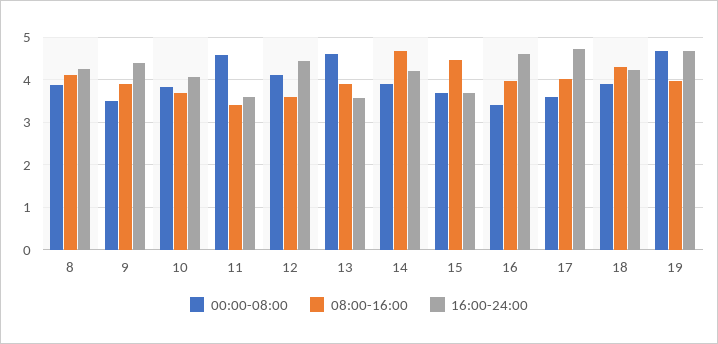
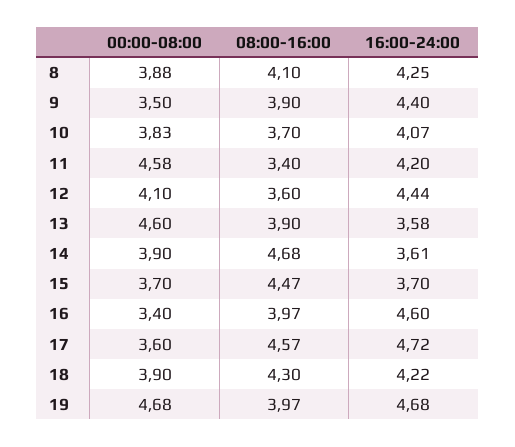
  {
    "00:00-08:00": {
      "8": 3.88,
      "9": 3.5,
      "10": 3.83,
      "11": 4.58,
      "12": 4.1,
      "13": 4.6,
      "14": 3.9,
      "15": 3.7,
      "16": 3.4,
      "17": 3.6,
      "18": 3.9,
      "19": 4.68
    },
    "08:00-16:00": {
      "8": 4.1,
      "9": 3.9,
      "10": 3.7,
      "11": 3.4,
      "12": 3.6,
      "13": 3.9,
      "14": 4.68,
      "15": 4.47,
      "16": 3.97,
-     "17": 4,
+     "17": 4.57,
      "18": 4.3,
      "19": 3.97
    },
    "16:00-24:00": {
      "8": 4.25,
      "9": 4.4,
      "10": 4.07,
-     "11": 3.6,
+     "11": 4.2,
      "12": 4.44,
      "13": 3.58,
-     "14": 4.2,
+     "14": 3.61,
      "15": 3.7,
      "16": 4.6,
      "17": 4.72,
      "18": 4.22,
      "19": 4.68
    }
  }

